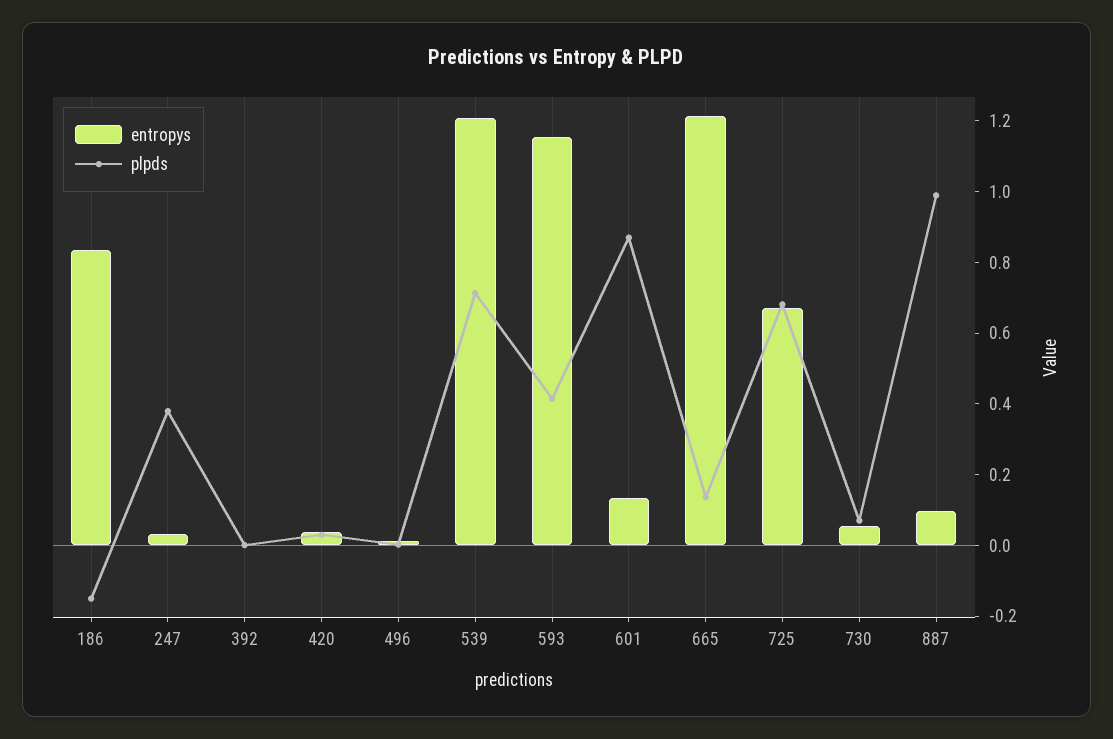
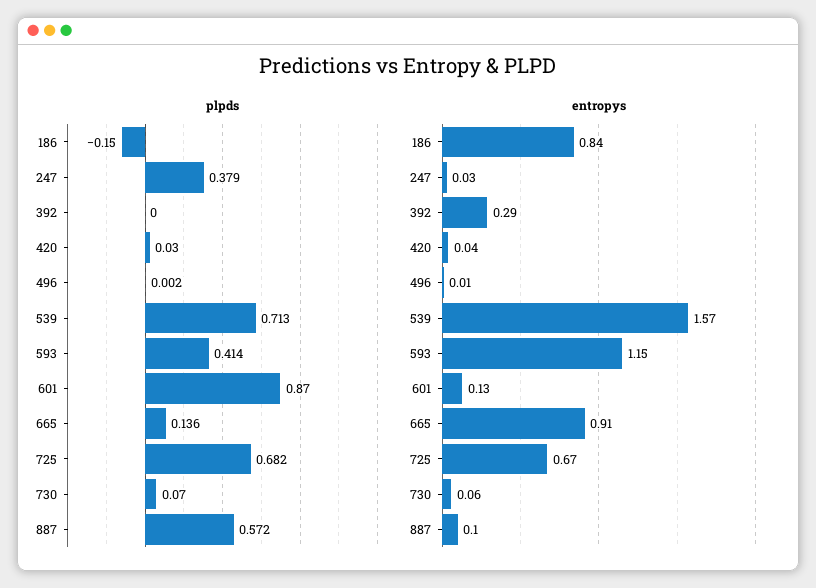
  {
    "entropys": {
      "186": 0.84,
      "247": 0.03,
-     "392": 0,
+     "392": 0.29,
      "420": 0.04,
      "496": 0.01,
-     "539": 1.2,
+     "539": 1.57,
      "593": 1.15,
      "601": 0.13,
-     "665": 1.2,
+     "665": 0.91,
      "725": 0.67,
      "730": 0.06,
      "887": 0.1
    },
    "plpds": {
      "186": -0.15,
      "247": 0.379,
      "392": 0,
      "420": 0.03,
      "496": 0.002,
      "539": 0.713,
      "593": 0.414,
      "601": 0.87,
      "665": 0.136,
      "725": 0.682,
      "730": 0.07,
-     "887": 1
+     "887": 0.572
    }
  }

